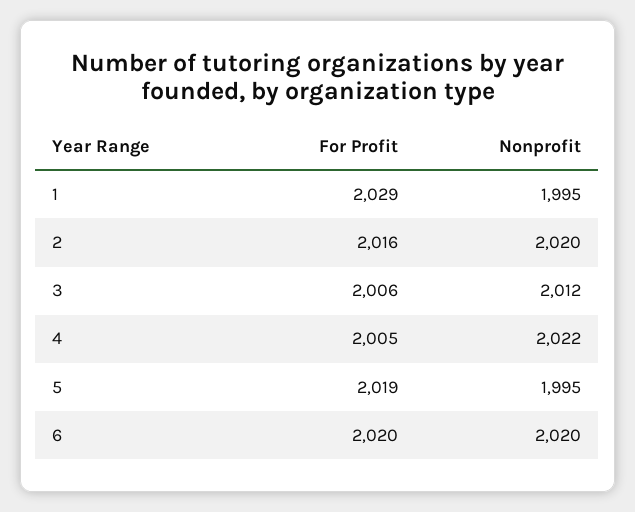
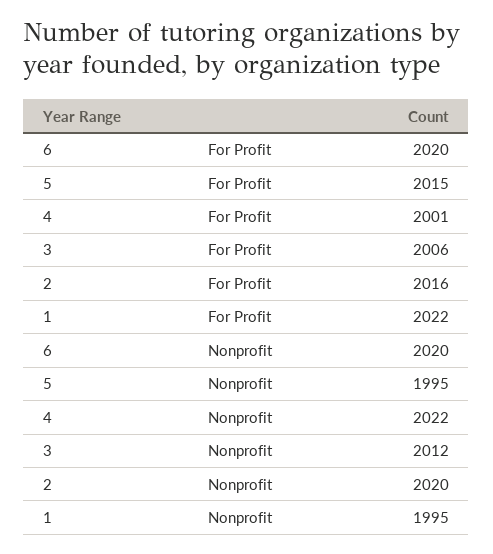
  {
    "For Profit": {
-     "1": 2029,
+     "1": 2022,
      "2": 2016,
      "3": 2006,
-     "4": 2005,
+     "4": 2001,
-     "5": 2019,
+     "5": 2015,
      "6": 2020
    },
    "Nonprofit": {
      "1": 1995,
      "2": 2020,
      "3": 2012,
      "4": 2022,
      "5": 1995,
      "6": 2020
    }
  }

